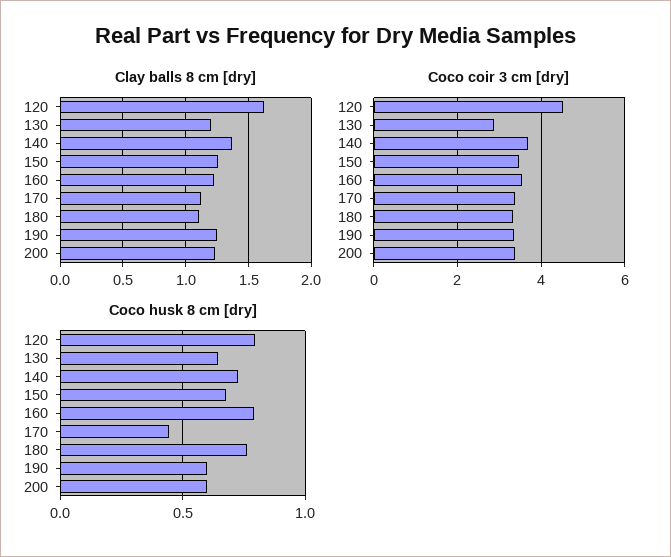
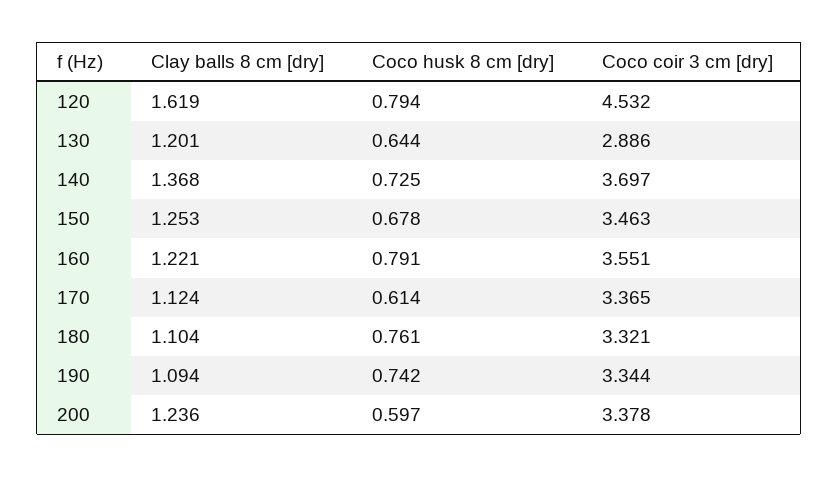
  {
    "Clay balls 8 cm [dry]": {
      "120": 1.619,
      "130": 1.201,
      "140": 1.368,
      "150": 1.253,
      "160": 1.221,
      "170": 1.124,
      "180": 1.104,
-     "190": 1.25,
+     "190": 1.094,
      "200": 1.236
    },
    "Coco coir 3 cm [dry]": {
      "120": 4.532,
      "130": 2.886,
      "140": 3.697,
      "150": 3.463,
      "160": 3.551,
      "170": 3.365,
      "180": 3.321,
      "190": 3.344,
      "200": 3.378
    },
    "Coco husk 8 cm [dry]": {
      "120": 0.794,
      "130": 0.644,
      "140": 0.725,
      "150": 0.678,
      "160": 0.791,
-     "170": 0.45,
+     "170": 0.614,
      "180": 0.761,
-     "190": 0.6,
+     "190": 0.742,
      "200": 0.597
    }
  }

